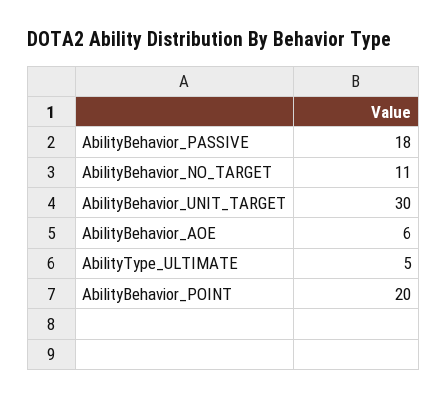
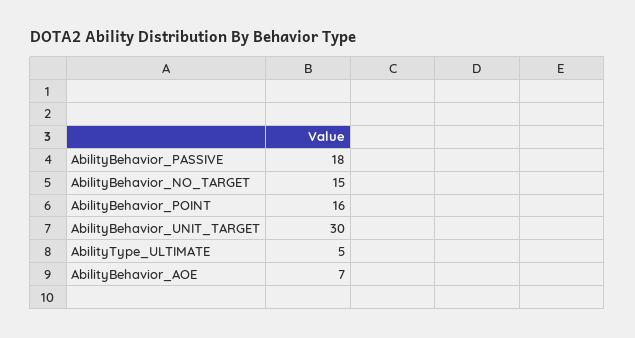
  {
    "AbilityBehavior_PASSIVE": 18,
-   "AbilityBehavior_NO_TARGET": 11,
+   "AbilityBehavior_NO_TARGET": 15,
    "AbilityBehavior_UNIT_TARGET": 30,
-   "AbilityBehavior_AOE": 6,
+   "AbilityBehavior_AOE": 7,
    "AbilityType_ULTIMATE": 5,
-   "AbilityBehavior_POINT": 20
+   "AbilityBehavior_POINT": 16
  }

